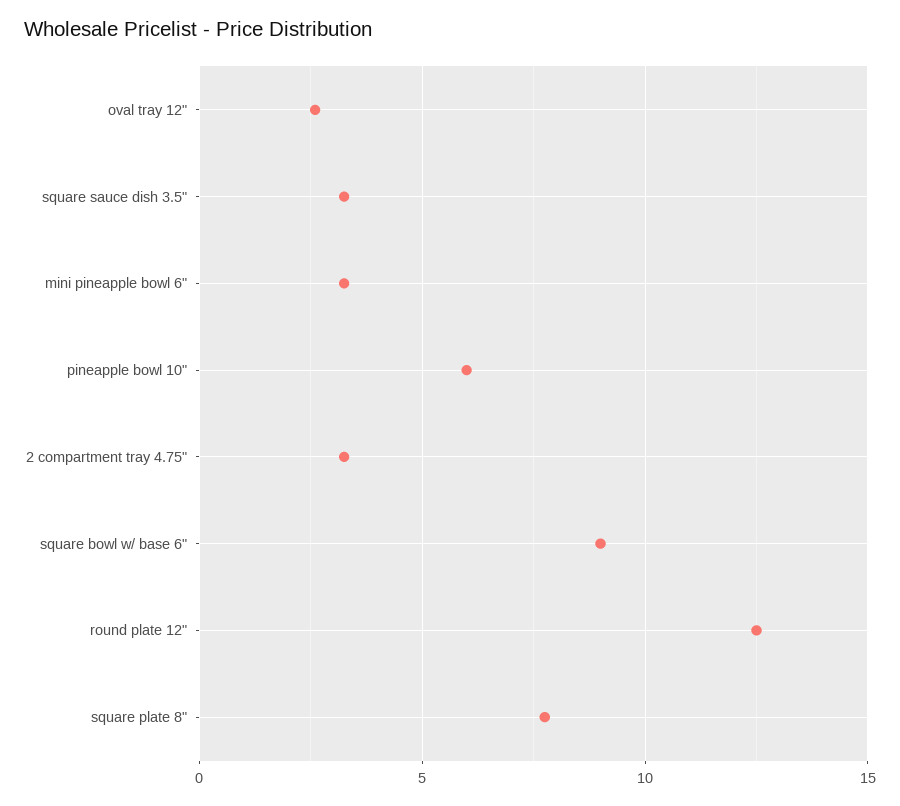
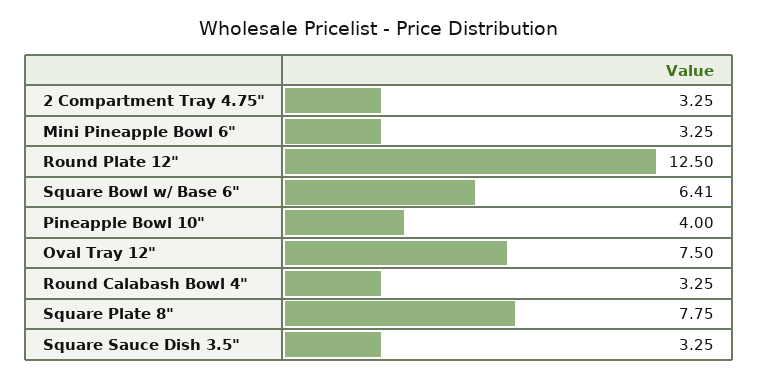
  {
-   "oval tray 12\"": 2.5,
+   "oval tray 12\"": 7.5,
    "square sauce dish 3.5\"": 3.25,
    "mini pineapple bowl 6\"": 3.25,
-   "pineapple bowl 10\"": 6,
+   "pineapple bowl 10\"": 4,
    "2 compartment tray 4.75\"": 3.25,
-   "square bowl w/ base 6\"": 9,
+   "square bowl w/ base 6\"": 6.41,
    "round plate 12\"": 12.5,
-   "square plate 8\"": 7.75
+   "square plate 8\"": 7.75,
+   "Round Calabash Bowl 4\"": 3.25
  }

